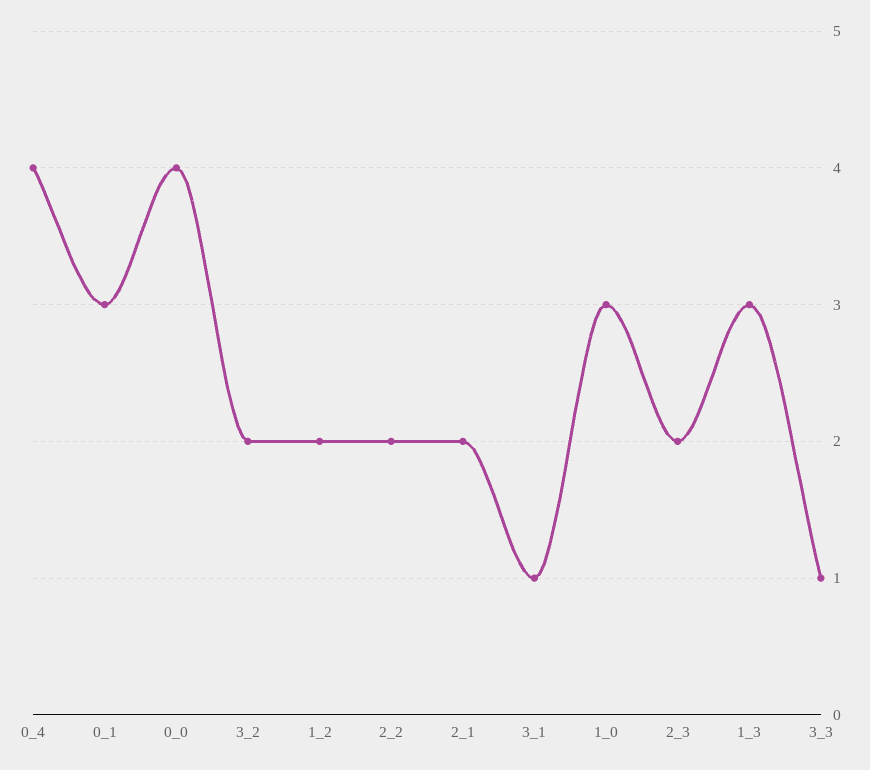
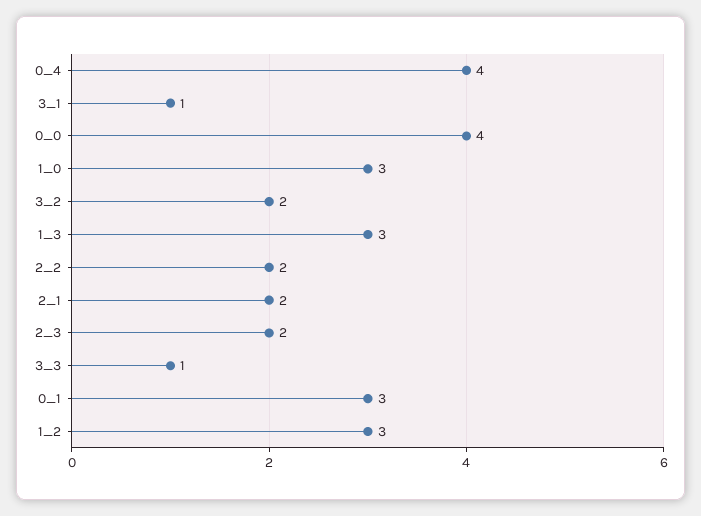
  {
    "0_4": 4,
    "0_1": 3,
    "0_0": 4,
    "3_2": 2,
-   "1_2": 2,
+   "1_2": 3,
    "2_2": 2,
    "2_1": 2,
    "3_1": 1,
    "1_0": 3,
    "2_3": 2,
    "1_3": 3,
    "3_3": 1
  }

